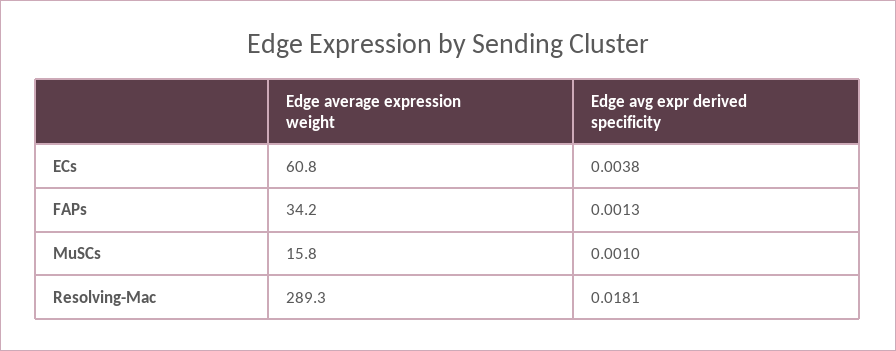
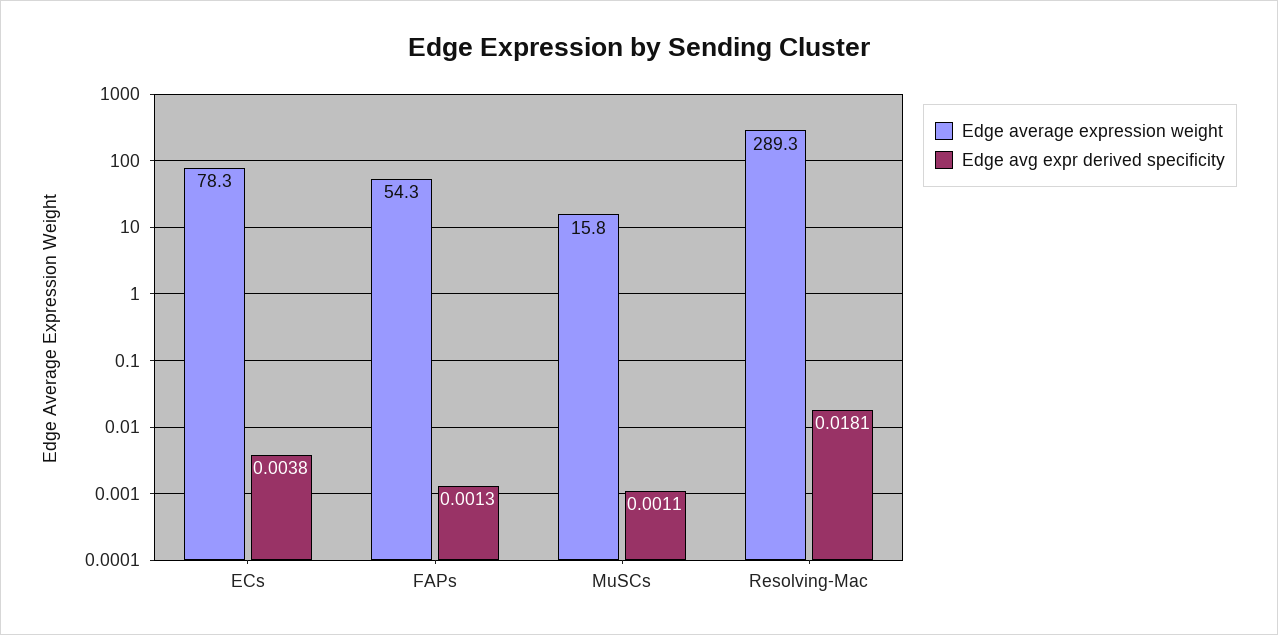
  {
    "Edge average expression weight": {
-     "ECs": 60.8,
+     "ECs": 78.3,
-     "FAPs": 34.2,
+     "FAPs": 54.3,
      "MuSCs": 15.8,
      "Resolving-Mac": 289.3
    },
    "Edge avg expr derived specificity": {
      "ECs": 0.0038,
      "FAPs": 0.0013,
-     "MuSCs": 0.001,
+     "MuSCs": 0.0011,
      "Resolving-Mac": 0.0181
    }
  }

